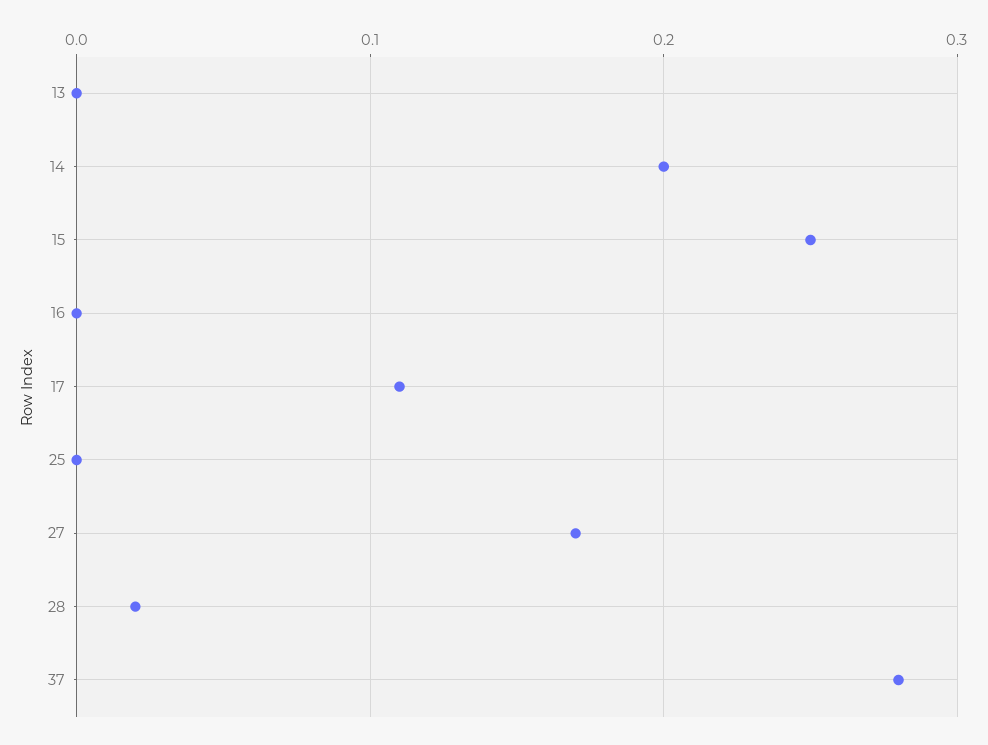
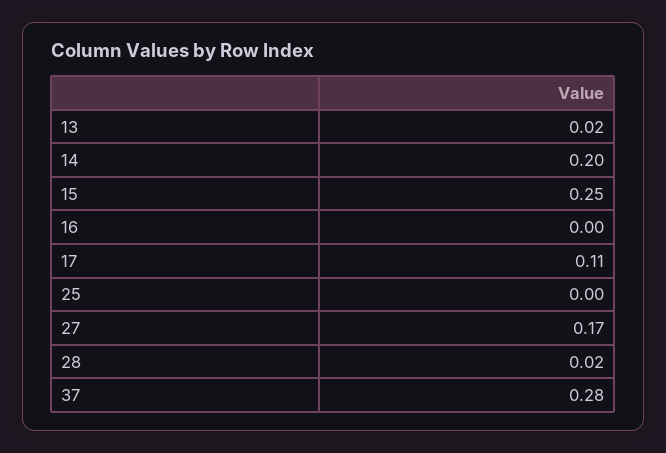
  {
-   "13": 0,
+   "13": 0.02,
    "14": 0.2,
    "15": 0.25,
    "16": 0,
    "17": 0.11,
    "25": 0,
    "27": 0.17,
    "28": 0.02,
    "37": 0.28
  }

